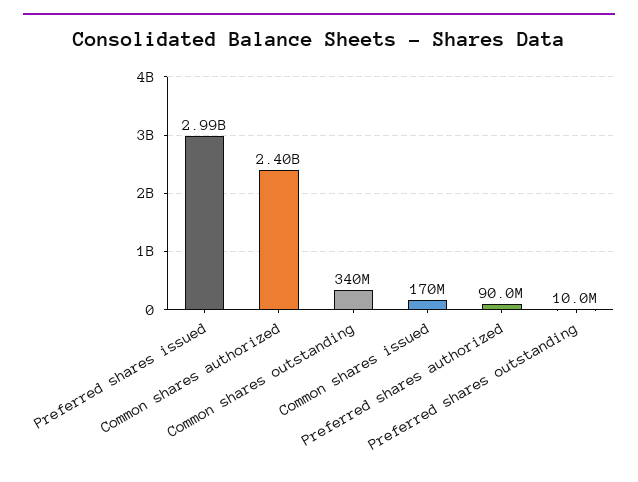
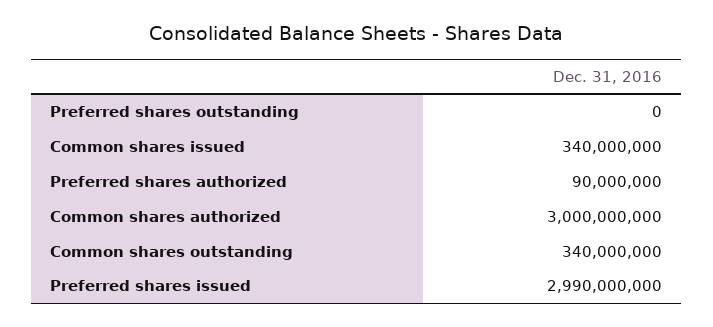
  {
    "Preferred shares issued": 2990000000,
-   "Common shares authorized": 2400000000,
+   "Common shares authorized": 3000000000,
    "Common shares outstanding": 340000000,
-   "Common shares issued": 170000000,
+   "Common shares issued": 340000000,
    "Preferred shares authorized": 90000000,
-   "Preferred shares outstanding": 10000000
+   "Preferred shares outstanding": 0
  }

